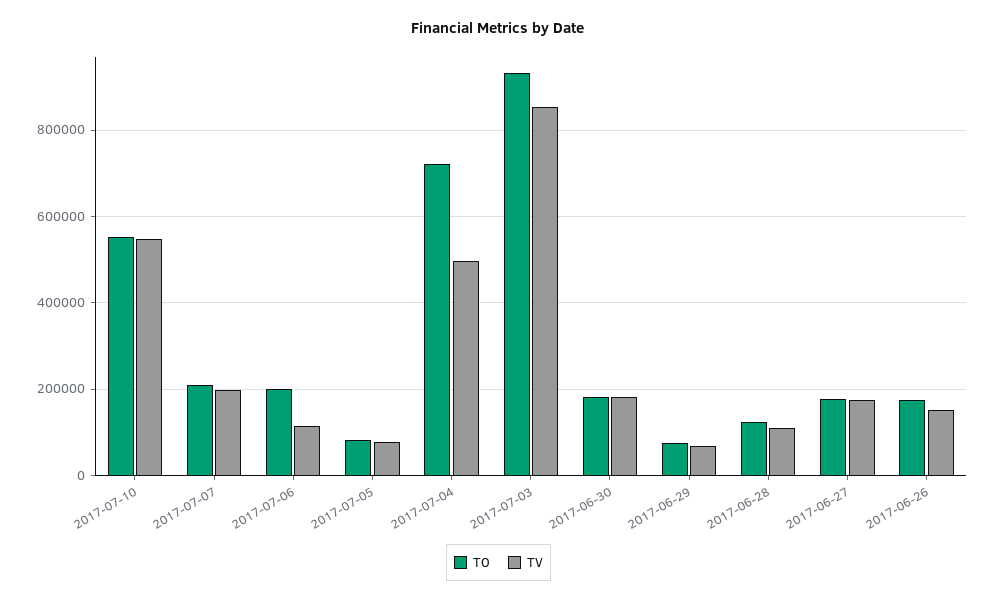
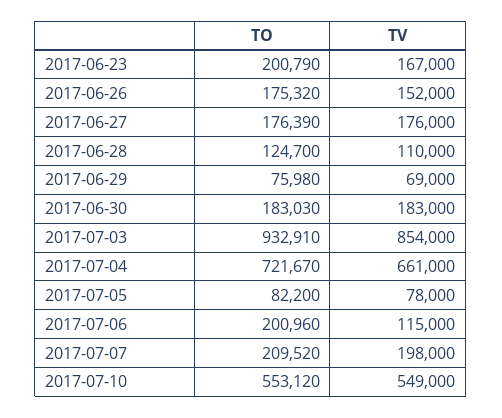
  {
    "TO": {
      "2017-07-10": 553120,
      "2017-07-07": 209520,
      "2017-07-06": 200960,
      "2017-07-05": 82200,
      "2017-07-04": 721670,
      "2017-07-03": 932910,
      "2017-06-30": 183030,
      "2017-06-29": 75980,
      "2017-06-28": 124700,
      "2017-06-27": 176390,
-     "2017-06-26": 175320
+     "2017-06-26": 175320,
+     "2017-06-23": 200790
    },
    "TV": {
      "2017-07-10": 549000,
      "2017-07-07": 198000,
      "2017-07-06": 115000,
      "2017-07-05": 78000,
-     "2017-07-04": 500000,
+     "2017-07-04": 661000,
      "2017-07-03": 854000,
      "2017-06-30": 183000,
      "2017-06-29": 69000,
      "2017-06-28": 110000,
      "2017-06-27": 176000,
-     "2017-06-26": 152000
+     "2017-06-26": 152000,
+     "2017-06-23": 167000
    }
  }

